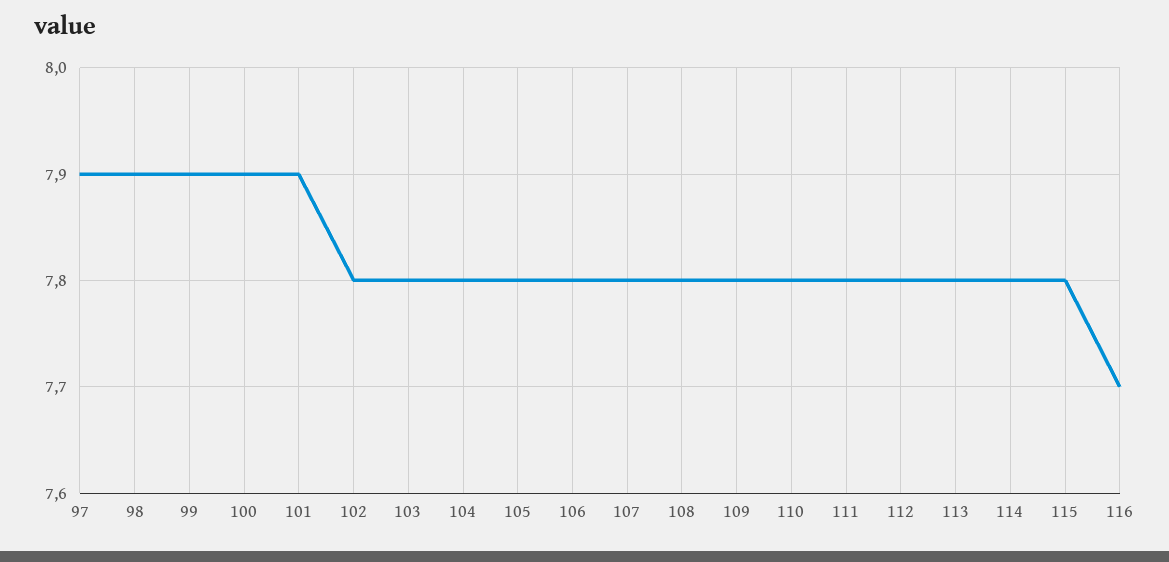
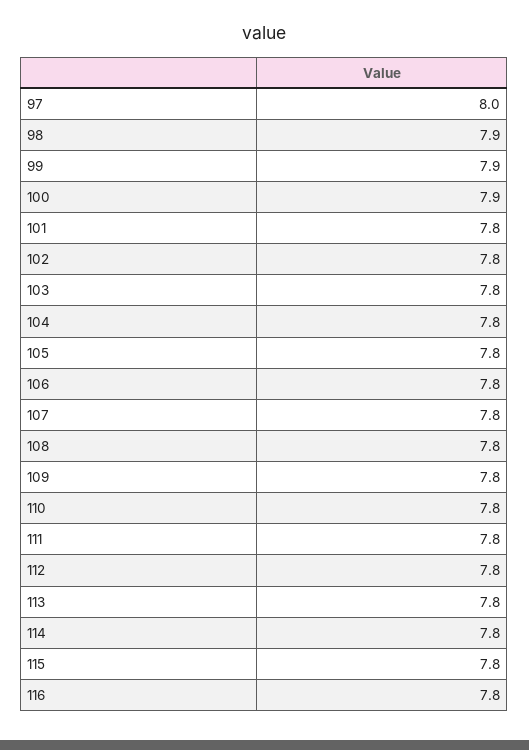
  {
-   "97": 7.9,
+   "97": 8,
    "98": 7.9,
    "99": 7.9,
    "100": 7.9,
-   "101": 7.9,
+   "101": 7.8,
    "102": 7.8,
    "103": 7.8,
    "104": 7.8,
    "105": 7.8,
    "106": 7.8,
    "107": 7.8,
    "108": 7.8,
    "109": 7.8,
    "110": 7.8,
    "111": 7.8,
    "112": 7.8,
    "113": 7.8,
    "114": 7.8,
    "115": 7.8,
-   "116": 7.7
+   "116": 7.8
  }

